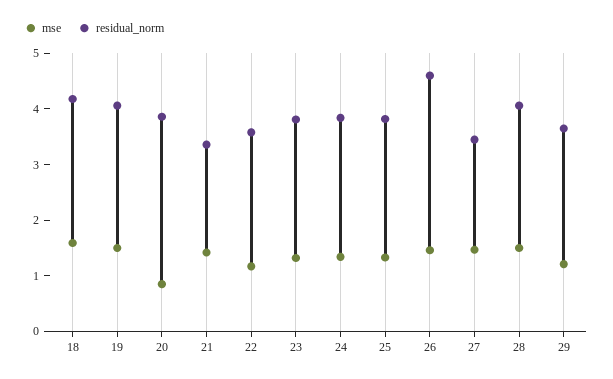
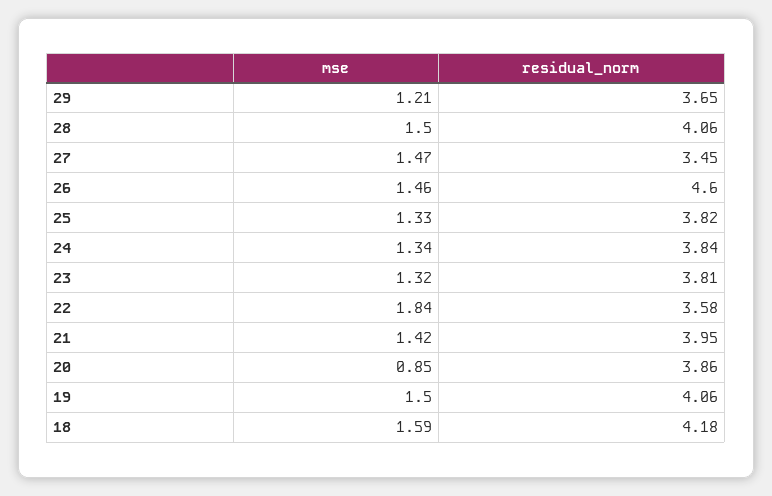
  {
    "mse": {
      "18": 1.59,
      "19": 1.5,
      "20": 0.85,
      "21": 1.42,
-     "22": 1.2,
+     "22": 1.84,
      "23": 1.32,
      "24": 1.34,
      "25": 1.33,
      "26": 1.46,
      "27": 1.47,
      "28": 1.5,
      "29": 1.21
    },
    "residual_norm": {
      "18": 4.18,
      "19": 4.06,
      "20": 3.86,
-     "21": 3.4,
+     "21": 3.95,
      "22": 3.58,
      "23": 3.81,
      "24": 3.84,
      "25": 3.82,
      "26": 4.6,
      "27": 3.45,
      "28": 4.06,
      "29": 3.65
    }
  }

